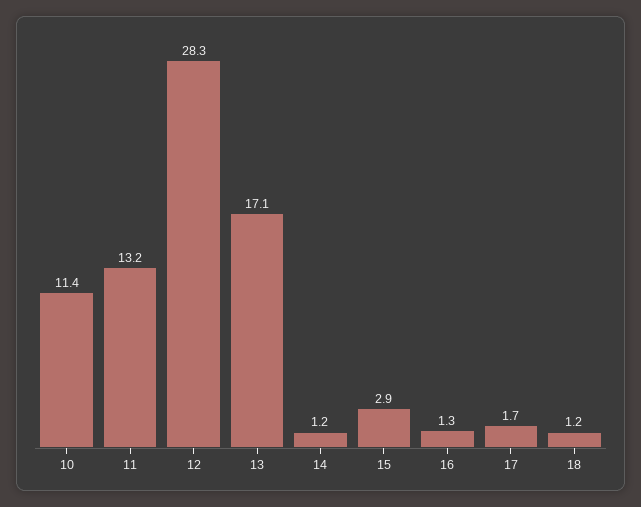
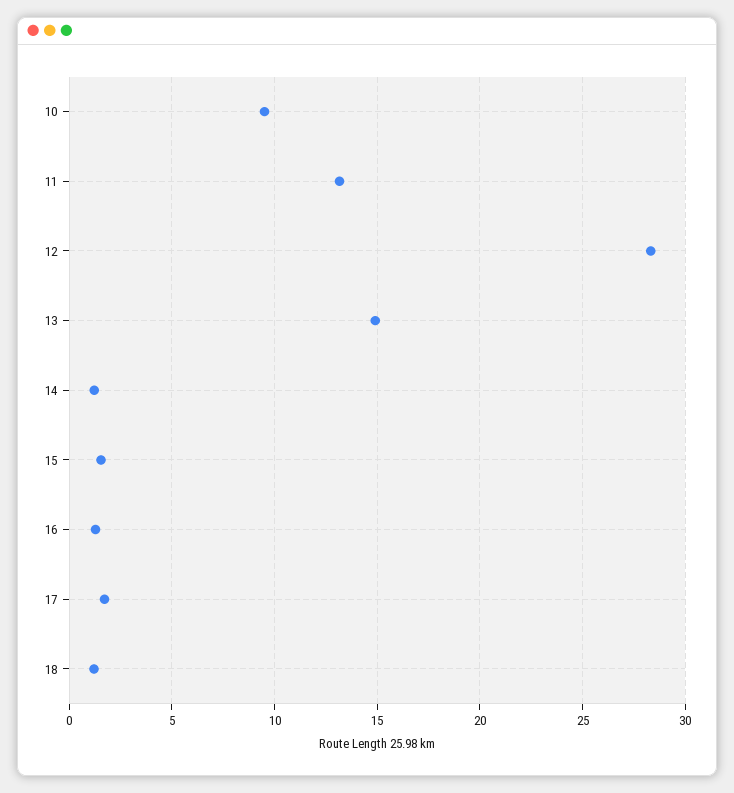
  {
-   "10": 11.4,
+   "10": 9.5,
    "11": 13.2,
    "12": 28.3,
-   "13": 17.1,
+   "13": 15,
    "14": 1.2,
-   "15": 2.9,
+   "15": 1.5,
    "16": 1.3,
    "17": 1.7,
    "18": 1.2
  }

